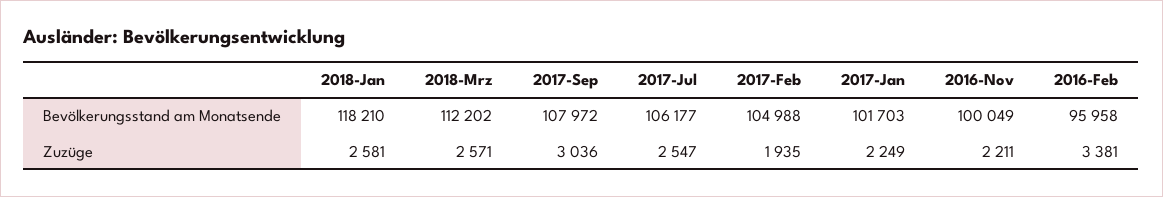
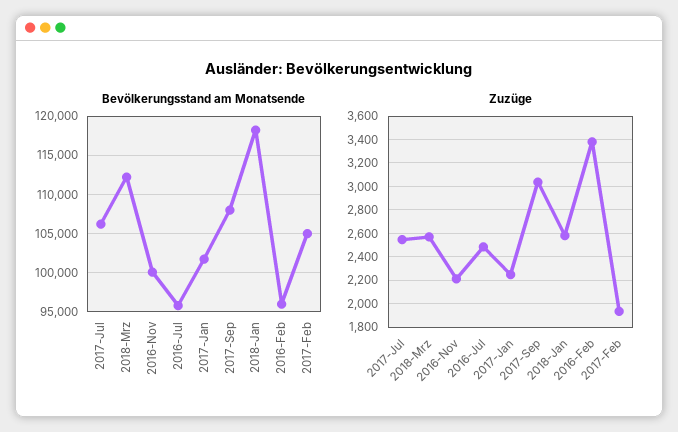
  {
    "Bevölkerungsstand am Monatsende": {
      "2018-Jan": 118210,
      "2018-Mrz": 112202,
      "2017-Sep": 107972,
      "2017-Jul": 106177,
      "2017-Feb": 104988,
      "2017-Jan": 101703,
      "2016-Nov": 100049,
-     "2016-Feb": 95958
+     "2016-Feb": 95958,
+     "2016-Jul": 96000
    },
    "Zuzüge": {
      "2018-Jan": 2581,
      "2018-Mrz": 2571,
      "2017-Sep": 3036,
      "2017-Jul": 2547,
      "2017-Feb": 1935,
      "2017-Jan": 2249,
      "2016-Nov": 2211,
-     "2016-Feb": 3381
+     "2016-Feb": 3381,
+     "2016-Jul": 2500
    }
  }

